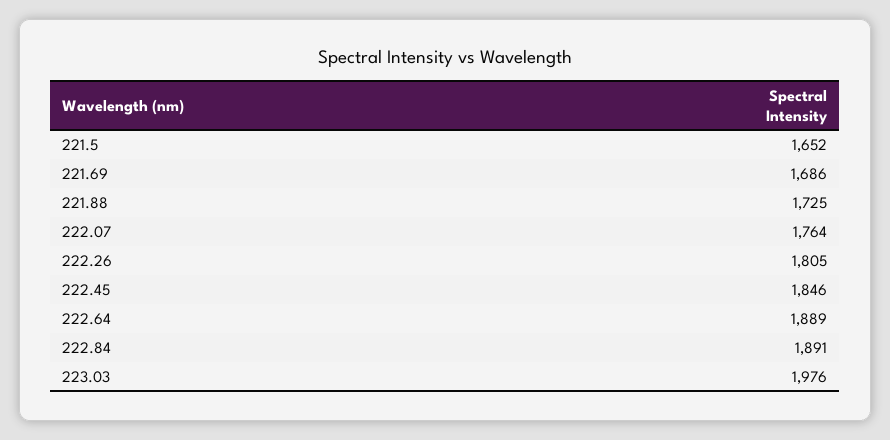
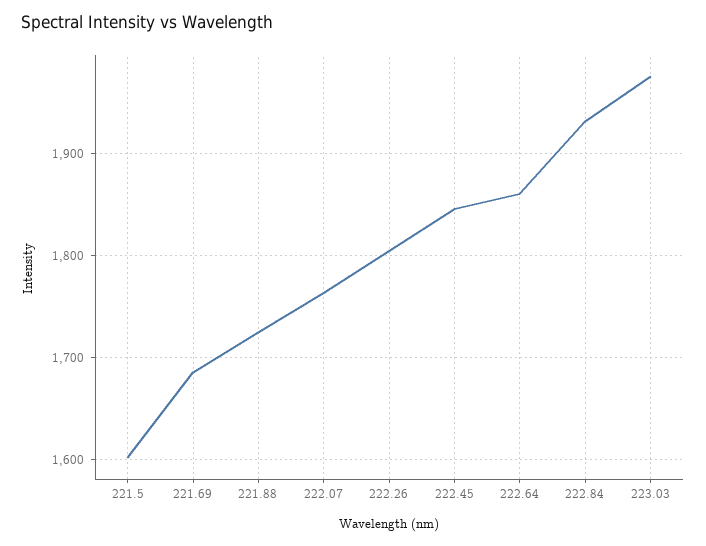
  {
-   "221.5": 1652,
+   "221.5": 1600,
    "221.69": 1686,
    "221.88": 1725,
    "222.07": 1764,
    "222.26": 1805,
    "222.45": 1846,
-   "222.64": 1889,
+   "222.64": 1860,
-   "222.84": 1891,
+   "222.84": 1930,
    "223.03": 1976
  }

